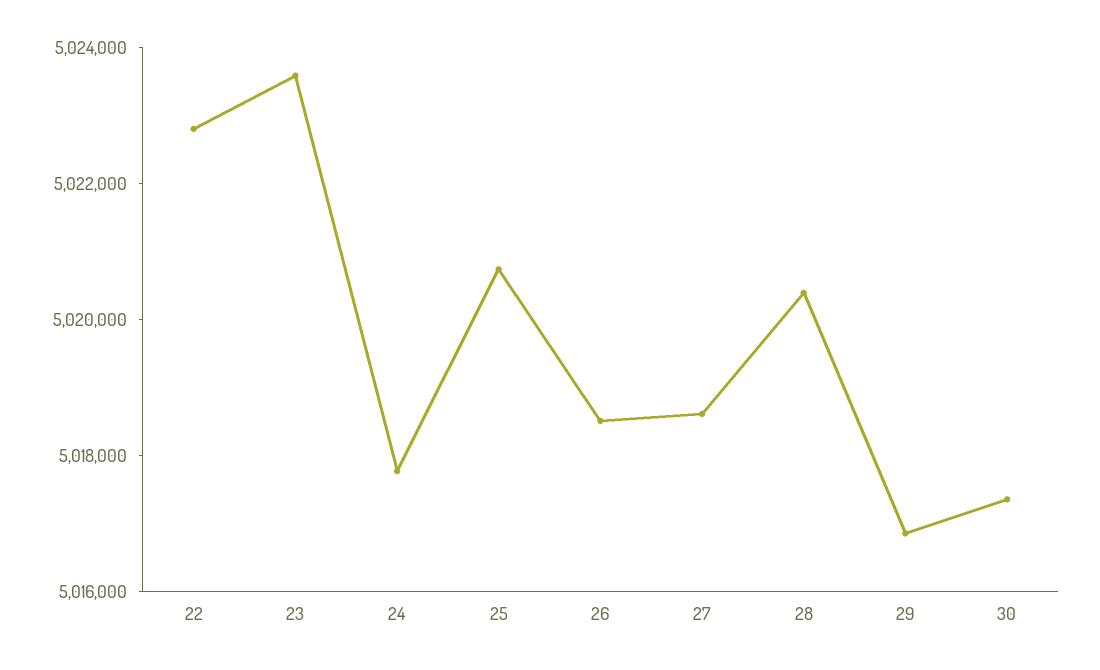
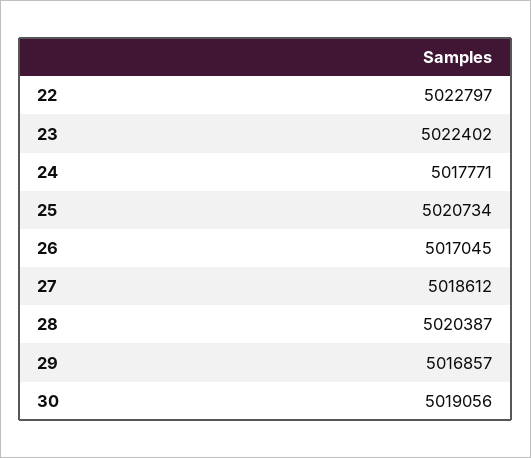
  {
    "22": 5022797,
-   "23": 5023500,
+   "23": 5022402,
    "24": 5017771,
    "25": 5020734,
-   "26": 5018500,
+   "26": 5017045,
    "27": 5018612,
    "28": 5020387,
    "29": 5016857,
-   "30": 5017500
+   "30": 5019056
  }

